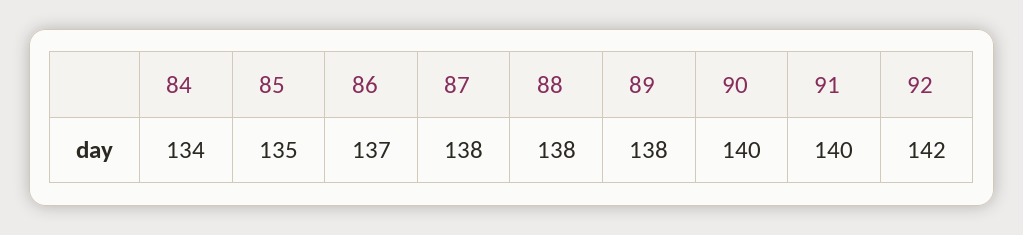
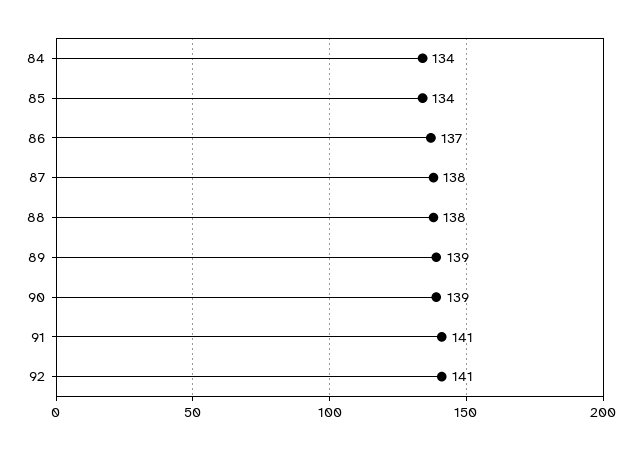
  {
    "84": 134,
-   "85": 135,
+   "85": 134,
    "86": 137,
    "87": 138,
    "88": 138,
-   "89": 138,
+   "89": 139,
-   "90": 140,
+   "90": 139,
-   "91": 140,
+   "91": 141,
-   "92": 142
+   "92": 141
  }

